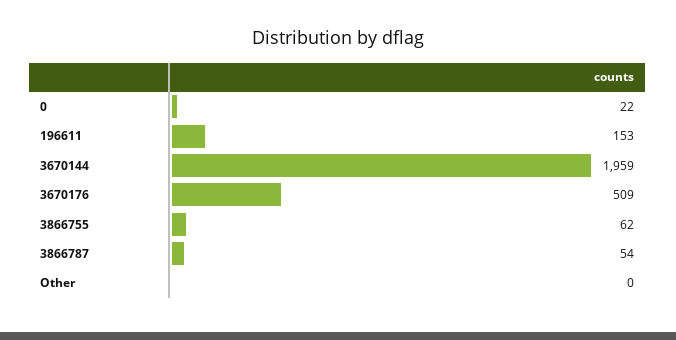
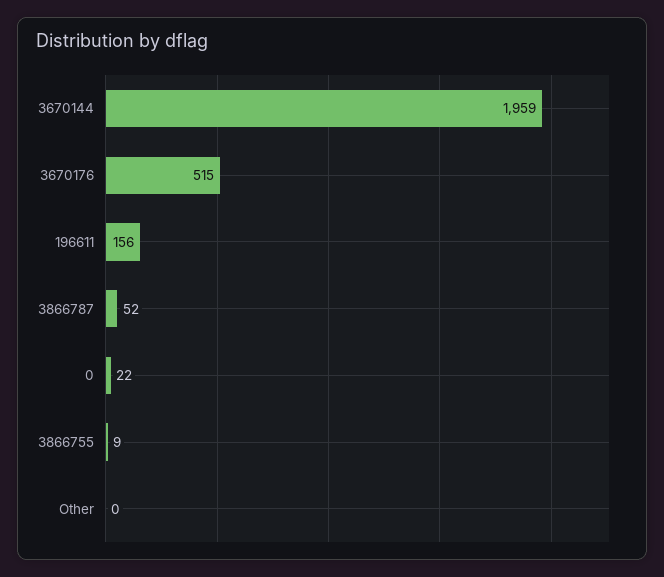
  {
    "0": 22,
-   "196611": 153,
+   "196611": 156,
    "3670144": 1959,
-   "3670176": 509,
+   "3670176": 515,
-   "3866755": 62,
+   "3866755": 9,
-   "3866787": 54,
+   "3866787": 52,
    "Other": 0
  }

